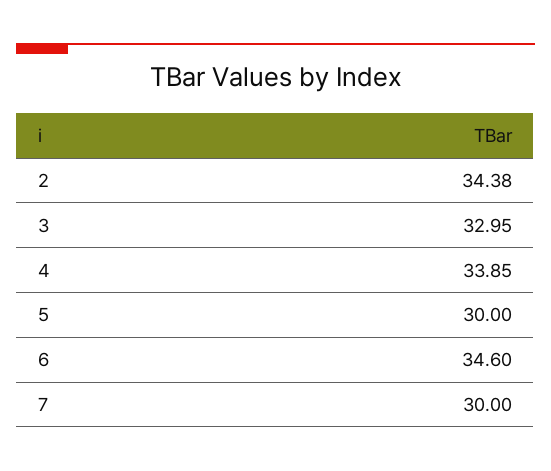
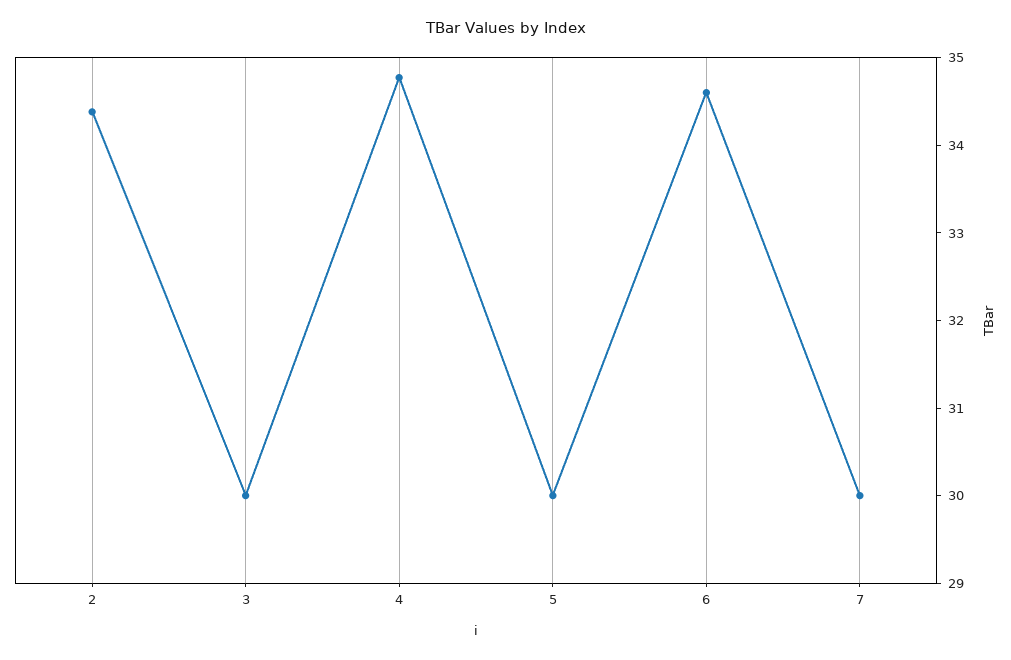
  {
    "2": 34.38,
-   "3": 32.95,
+   "3": 30,
-   "4": 33.85,
+   "4": 34.8,
    "5": 30,
    "6": 34.6,
    "7": 30
  }

